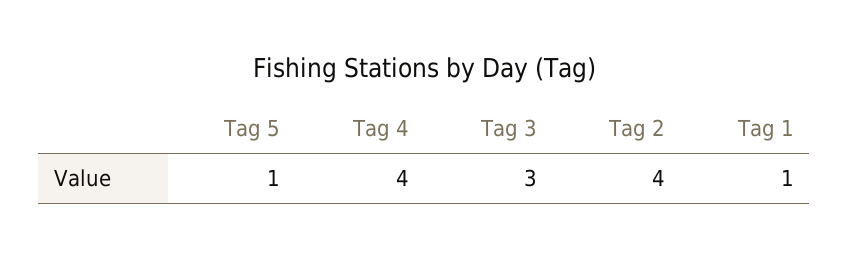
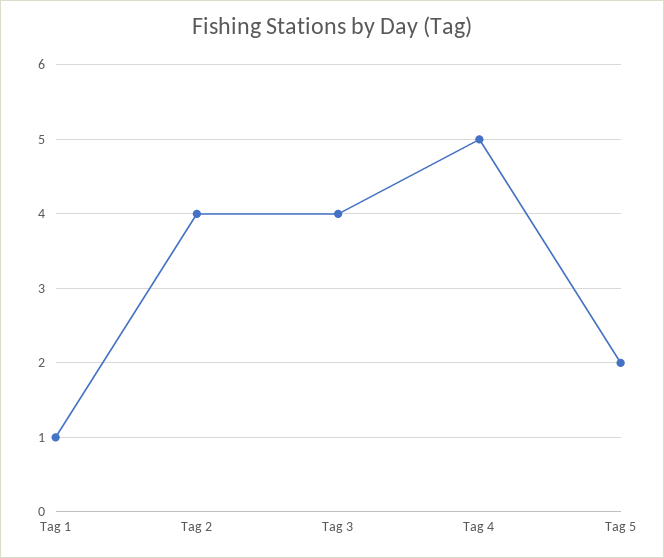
  {
-   "Tag 5": 1,
+   "Tag 5": 2,
-   "Tag 4": 4,
+   "Tag 4": 5,
-   "Tag 3": 3,
+   "Tag 3": 4,
    "Tag 2": 4,
    "Tag 1": 1
  }

